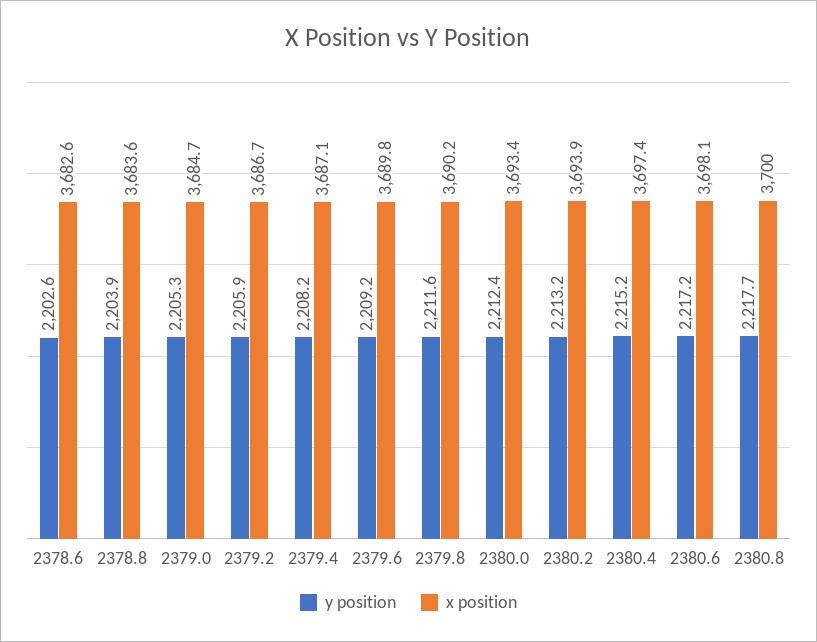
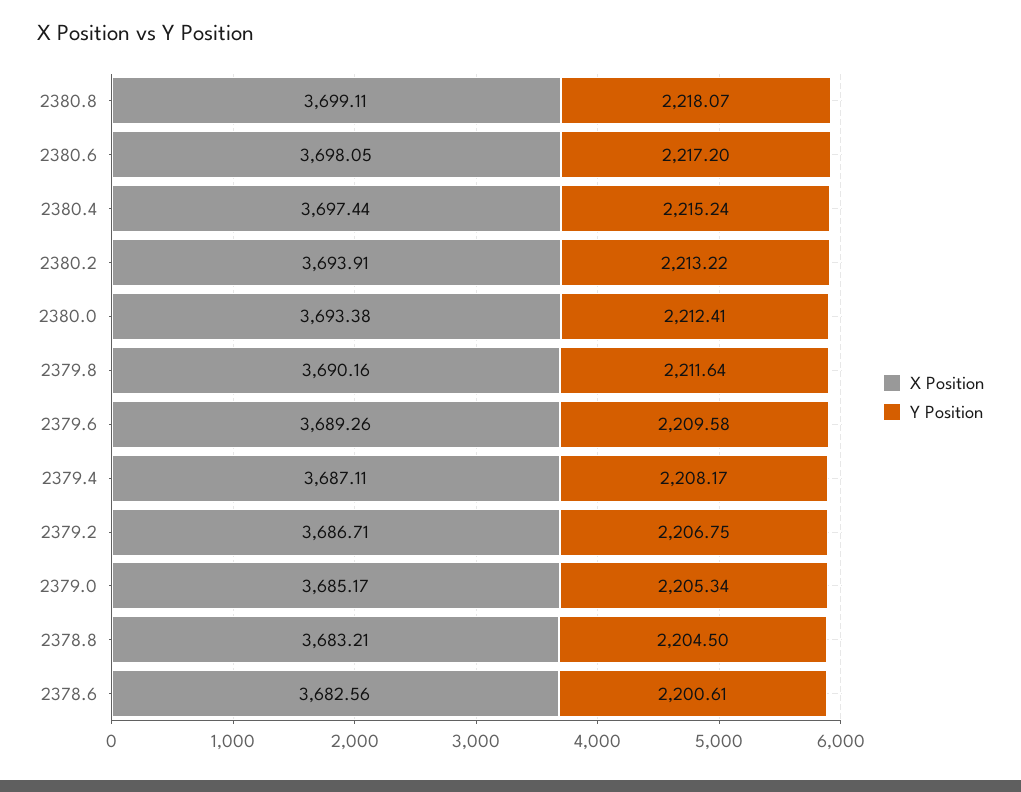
  {
    "y position": {
-     "2378.6": 2202.6,
+     "2378.6": 2200.61,
-     "2378.8": 2203.9,
+     "2378.8": 2204.5,
      "2379.0": 2205.34,
-     "2379.2": 2205.9,
+     "2379.2": 2206.75,
      "2379.4": 2208.17,
-     "2379.6": 2209.2,
+     "2379.6": 2209.58,
      "2379.8": 2211.64,
      "2380.0": 2212.41,
      "2380.2": 2213.22,
      "2380.4": 2215.24,
      "2380.6": 2217.2,
-     "2380.8": 2217.7
+     "2380.8": 2218.07
    },
    "x position": {
      "2378.6": 3682.56,
-     "2378.8": 3683.6,
+     "2378.8": 3683.21,
-     "2379.0": 3684.7,
+     "2379.0": 3685.17,
      "2379.2": 3686.71,
      "2379.4": 3687.11,
-     "2379.6": 3689.8,
+     "2379.6": 3689.26,
      "2379.8": 3690.16,
      "2380.0": 3693.38,
      "2380.2": 3693.91,
      "2380.4": 3697.44,
      "2380.6": 3698.05,
-     "2380.8": 3700
+     "2380.8": 3699.11
    }
  }

